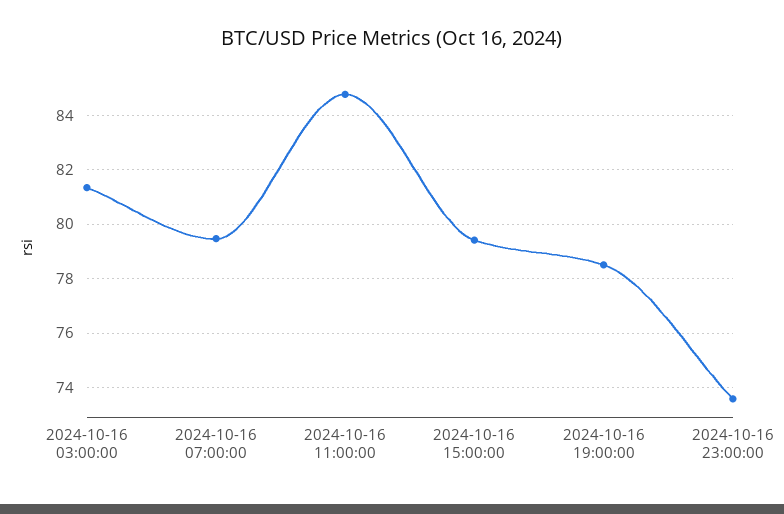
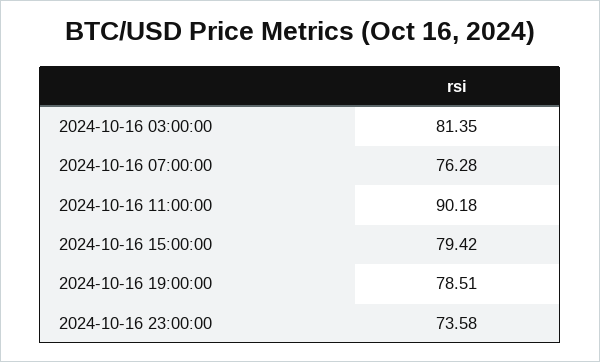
  {
    "2024-10-16 03:00:00": 81.35,
-   "2024-10-16 07:00:00": 79.5,
+   "2024-10-16 07:00:00": 76.28,
-   "2024-10-16 11:00:00": 84.75,
+   "2024-10-16 11:00:00": 90.18,
    "2024-10-16 15:00:00": 79.42,
    "2024-10-16 19:00:00": 78.51,
    "2024-10-16 23:00:00": 73.58
  }

